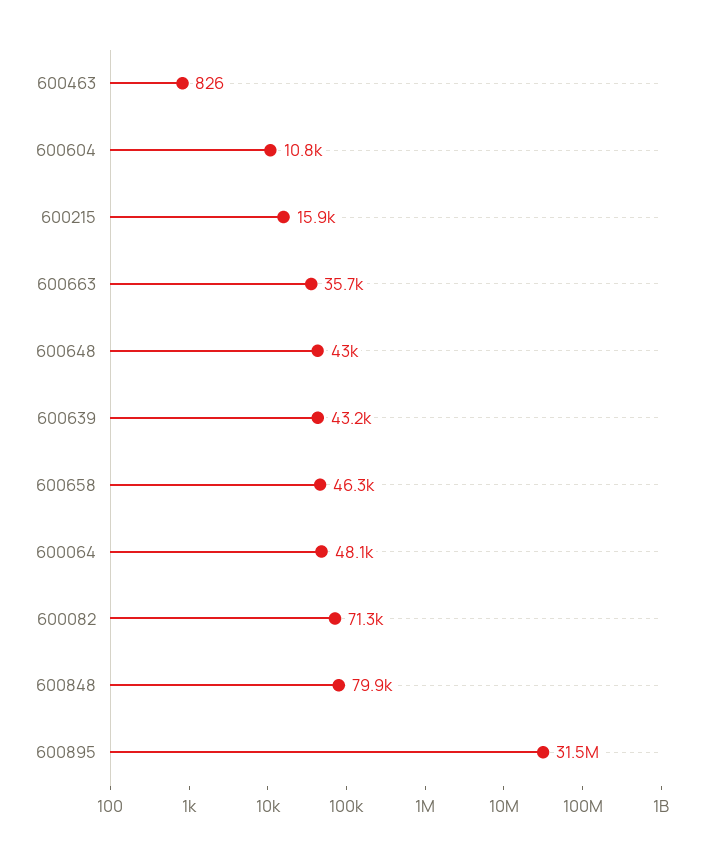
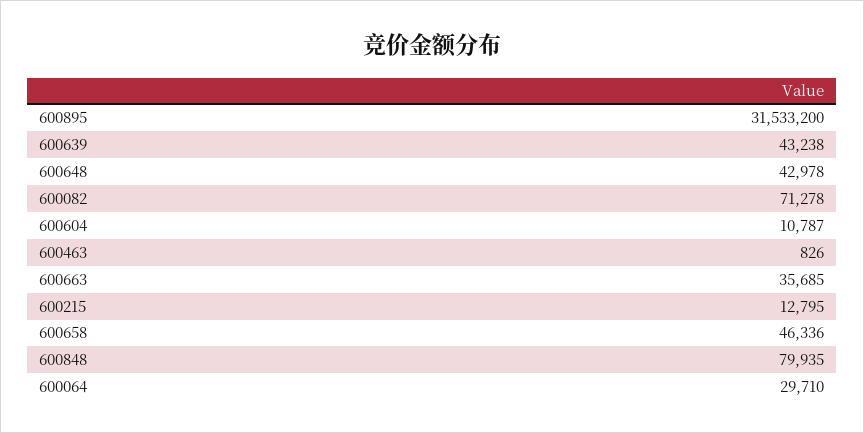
  {
    "600463": 826,
    "600604": 10787,
-   "600215": 15900,
+   "600215": 12795,
    "600663": 35685,
    "600648": 42978,
    "600639": 43238,
    "600658": 46336,
-   "600064": 48100,
+   "600064": 29710,
    "600082": 71278,
    "600848": 79935,
    "600895": 31533200
  }

